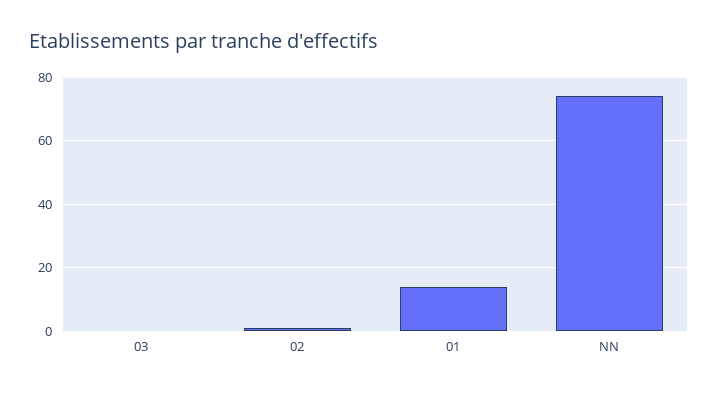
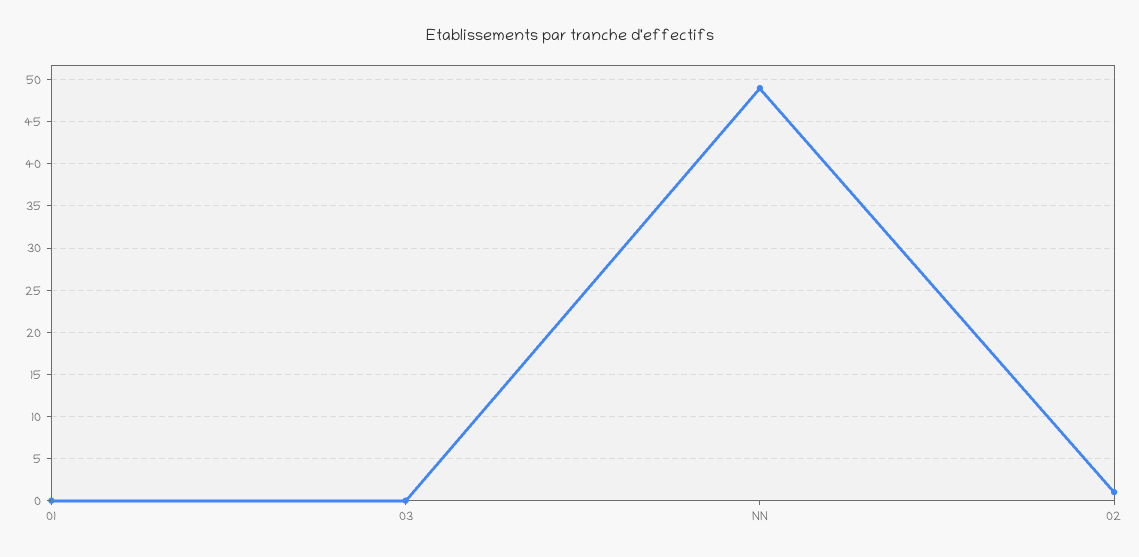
  {
    "03": 0,
    "02": 1,
-   "01": 15,
+   "01": 0,
-   "NN": 75
+   "NN": 49
  }

